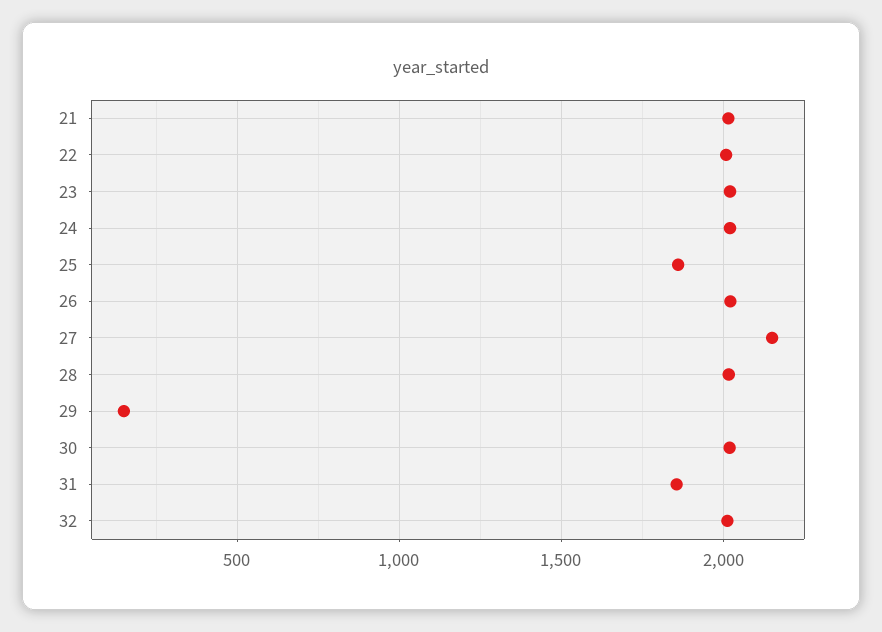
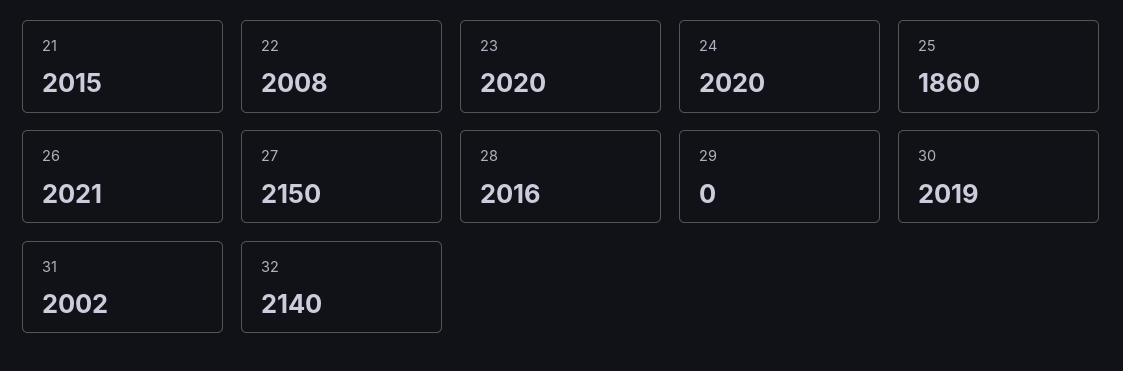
  {
    "21": 2015,
    "22": 2008,
    "23": 2020,
    "24": 2020,
    "25": 1860,
    "26": 2021,
    "27": 2150,
    "28": 2016,
-   "29": 150,
+   "29": 0,
    "30": 2019,
-   "31": 1850,
+   "31": 2002,
-   "32": 2000
+   "32": 2140
  }

